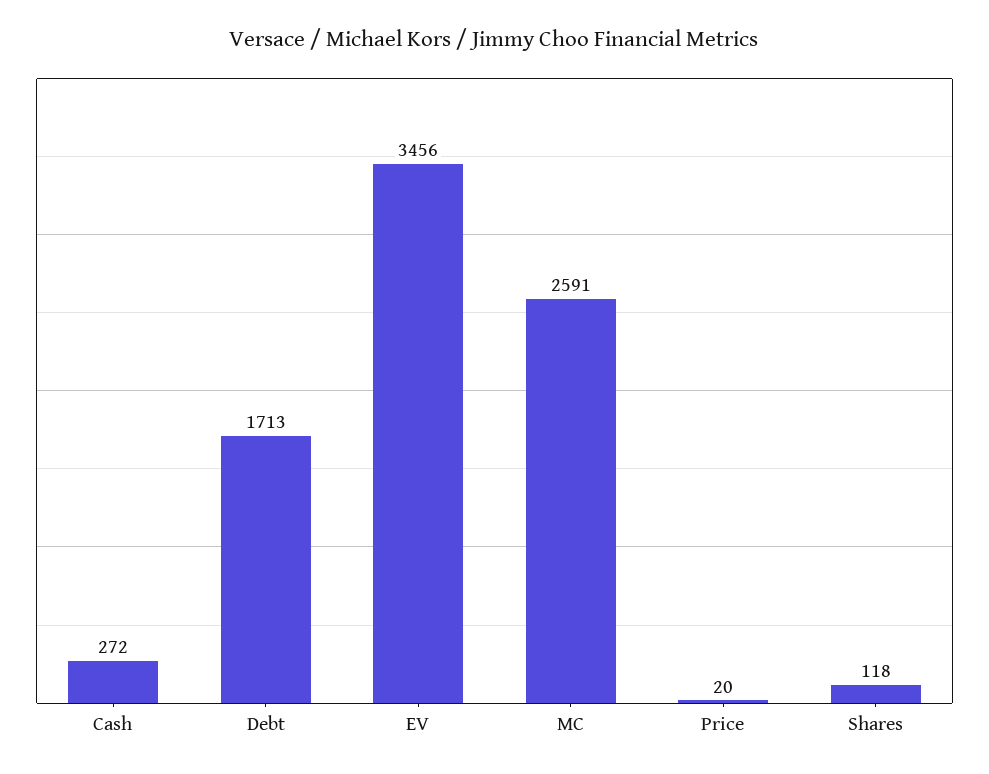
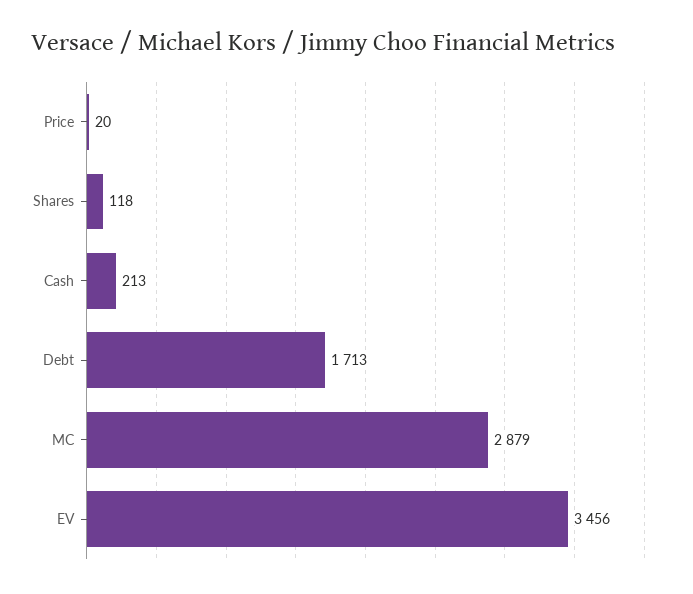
  {
-   "Cash": 272,
+   "Cash": 213,
    "Debt": 1713,
    "EV": 3456,
-   "MC": 2591,
+   "MC": 2879,
    "Price": 20,
    "Shares": 118
  }

